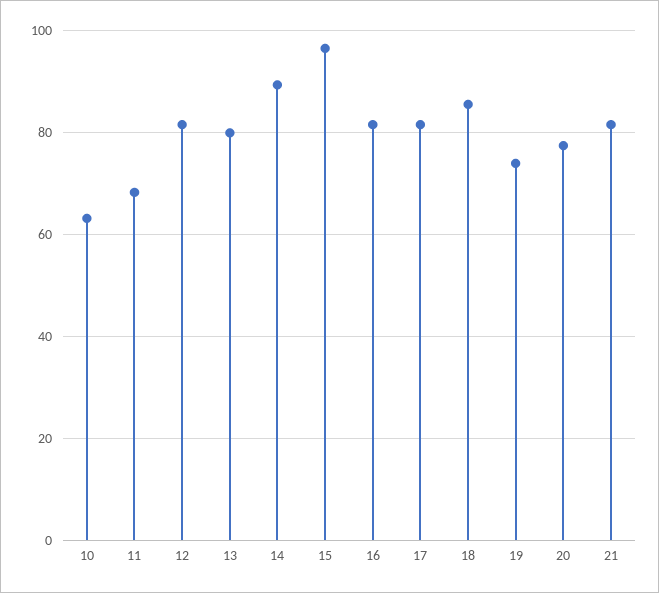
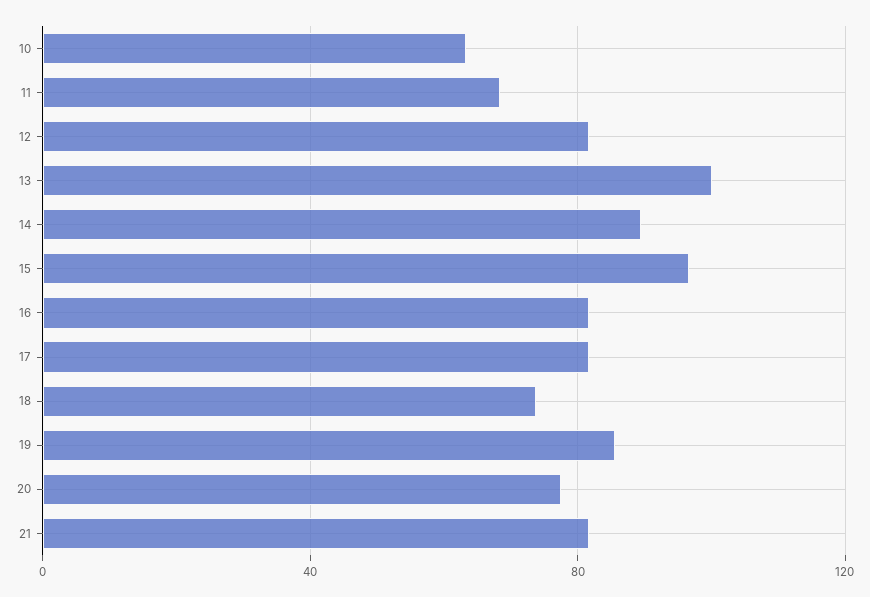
  {
    "10": 64,
    "11": 68,
    "12": 82,
-   "13": 80,
+   "13": 100,
    "14": 90,
    "15": 96,
    "16": 82,
    "17": 82,
-   "18": 86,
+   "18": 75,
-   "19": 74,
+   "19": 85,
    "20": 78,
    "21": 82
  }

